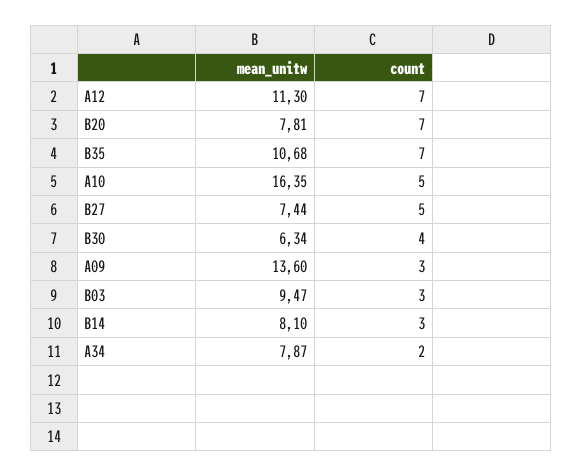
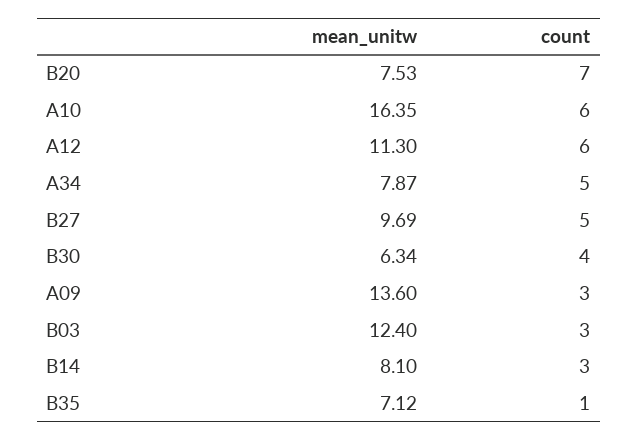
  {
    "mean_unitw": {
      "A12": 11.3,
-     "B20": 7.81,
+     "B20": 7.53,
-     "B35": 10.68,
+     "B35": 7.12,
      "A10": 16.35,
-     "B27": 7.44,
+     "B27": 9.69,
      "B30": 6.34,
      "A09": 13.6,
-     "B03": 9.47,
+     "B03": 12.4,
      "B14": 8.1,
      "A34": 7.87
    },
    "count": {
-     "A12": 7,
+     "A12": 6,
      "B20": 7,
-     "B35": 7,
+     "B35": 1,
-     "A10": 5,
+     "A10": 6,
      "B27": 5,
      "B30": 4,
      "A09": 3,
      "B03": 3,
      "B14": 3,
-     "A34": 2
+     "A34": 5
    }
  }

